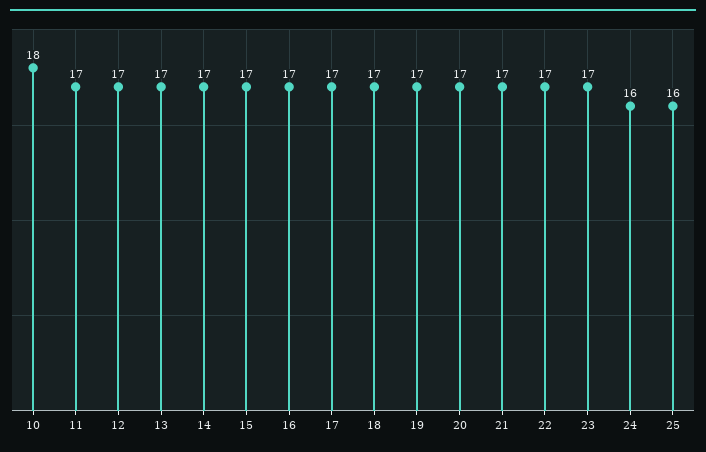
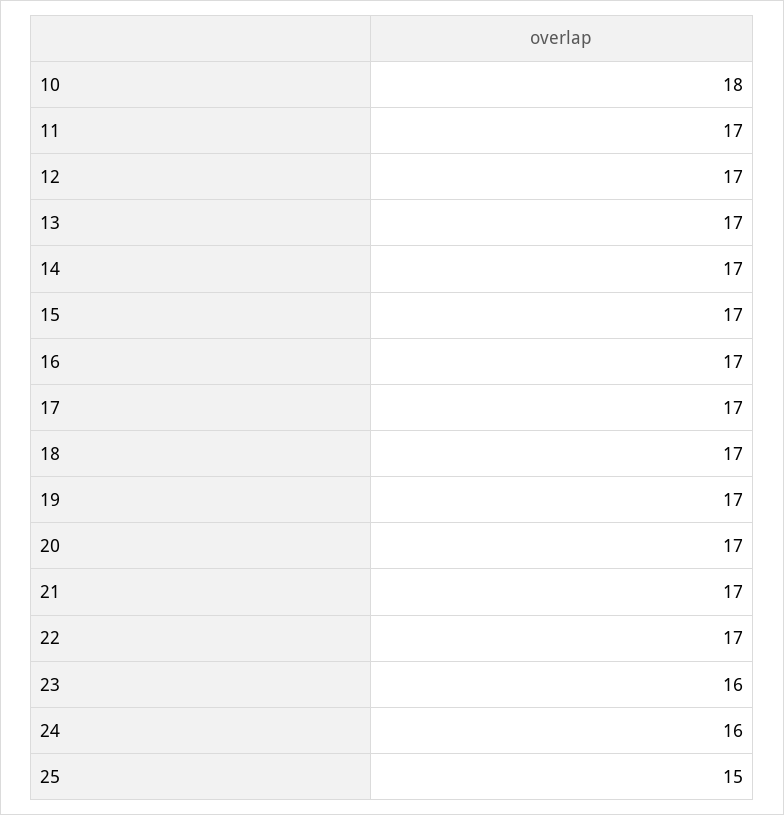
  {
    "10": 18,
    "11": 17,
    "12": 17,
    "13": 17,
    "14": 17,
    "15": 17,
    "16": 17,
    "17": 17,
    "18": 17,
    "19": 17,
    "20": 17,
    "21": 17,
    "22": 17,
-   "23": 17,
+   "23": 16,
    "24": 16,
-   "25": 16
+   "25": 15
  }

